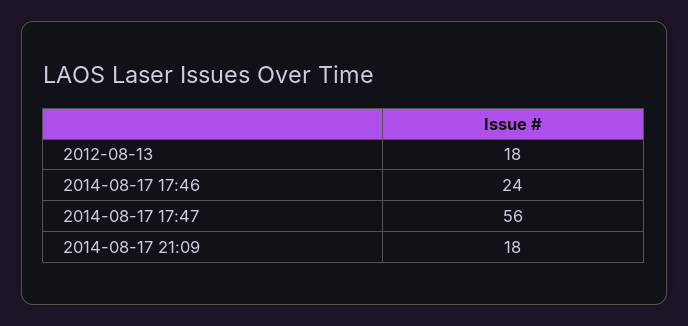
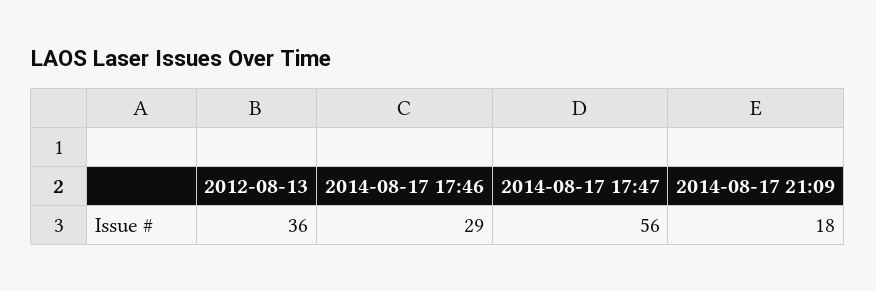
  {
-   "2012-08-13": 18,
+   "2012-08-13": 36,
-   "2014-08-17 17:46": 24,
+   "2014-08-17 17:46": 29,
    "2014-08-17 17:47": 56,
    "2014-08-17 21:09": 18
  }

